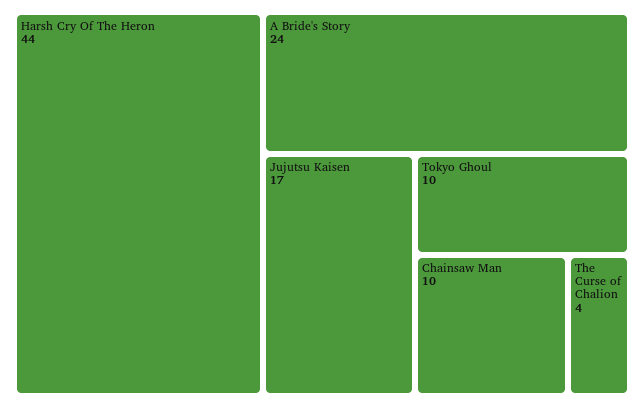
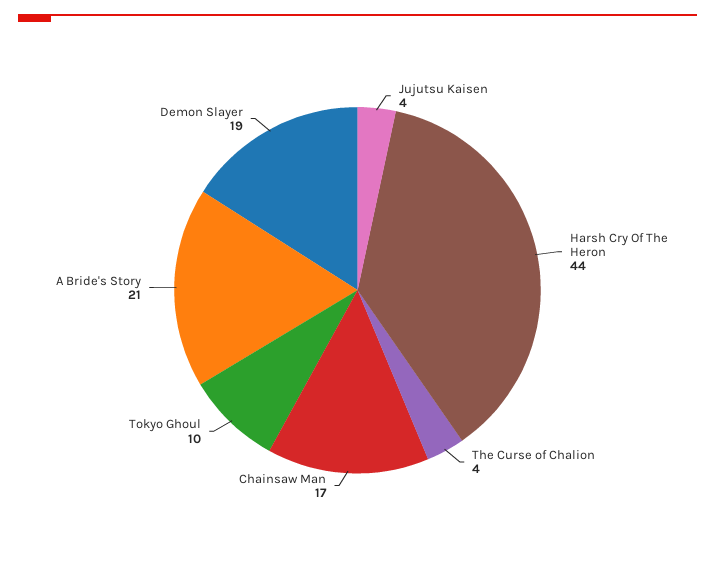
  {
    "Harsh Cry Of The Heron": 44,
-   "A Bride's Story": 24,
+   "A Bride's Story": 21,
-   "Jujutsu Kaisen": 17,
+   "Jujutsu Kaisen": 4,
    "Tokyo Ghoul": 10,
-   "Chainsaw Man": 10,
+   "Chainsaw Man": 17,
-   "The Curse of Chalion": 4
+   "The Curse of Chalion": 4,
+   "Demon Slayer": 19
  }

